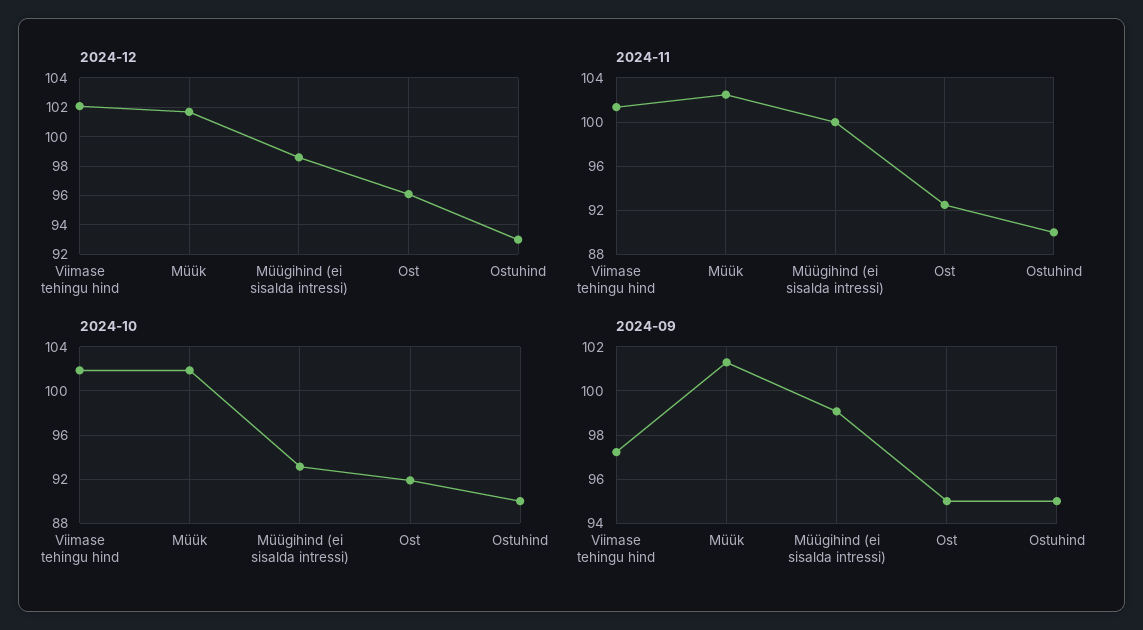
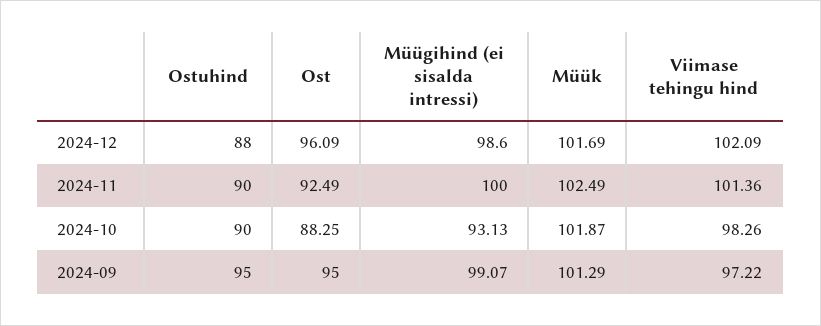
  {
    "2024-12": {
      "Viimase tehingu hind": 102.09,
      "Müük": 101.69,
      "Müügihind (ei sisalda intressi)": 98.6,
      "Ost": 96.09,
-     "Ostuhind": 93
+     "Ostuhind": 88
    },
    "2024-11": {
      "Viimase tehingu hind": 101.36,
      "Müük": 102.49,
      "Müügihind (ei sisalda intressi)": 100,
      "Ost": 92.49,
      "Ostuhind": 90
    },
    "2024-10": {
-     "Viimase tehingu hind": 102,
+     "Viimase tehingu hind": 98.26,
      "Müük": 101.87,
      "Müügihind (ei sisalda intressi)": 93.13,
-     "Ost": 92,
+     "Ost": 88.25,
      "Ostuhind": 90
    },
    "2024-09": {
      "Viimase tehingu hind": 97.22,
      "Müük": 101.29,
      "Müügihind (ei sisalda intressi)": 99.07,
      "Ost": 95,
      "Ostuhind": 95
    }
  }

